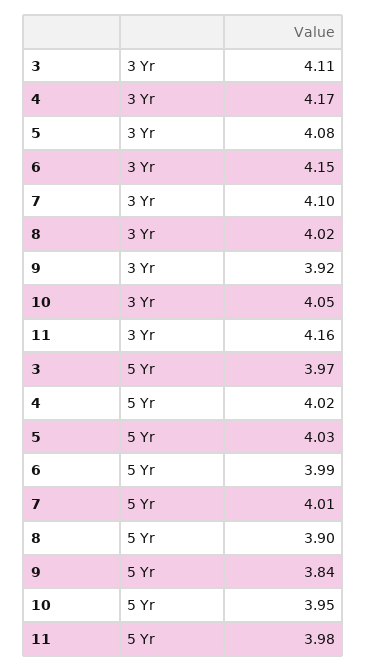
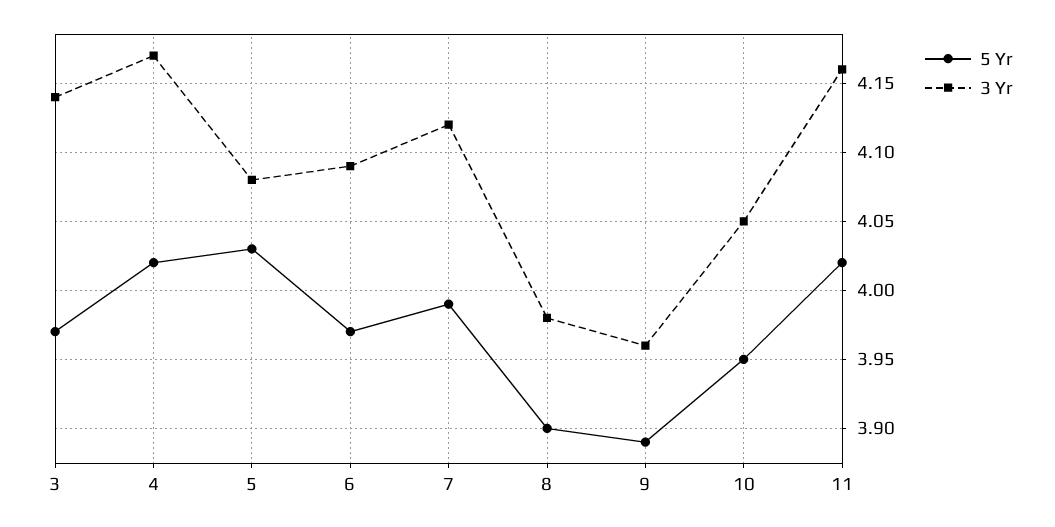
  {
    "3 Yr": {
-     "3": 4.11,
+     "3": 4.14,
      "4": 4.17,
      "5": 4.08,
-     "6": 4.15,
+     "6": 4.09,
-     "7": 4.1,
+     "7": 4.12,
-     "8": 4.02,
+     "8": 3.98,
-     "9": 3.92,
+     "9": 3.96,
      "10": 4.05,
      "11": 4.16
    },
    "5 Yr": {
      "3": 3.97,
      "4": 4.02,
      "5": 4.03,
-     "6": 3.99,
+     "6": 3.97,
-     "7": 4.01,
+     "7": 3.99,
      "8": 3.9,
-     "9": 3.84,
+     "9": 3.89,
      "10": 3.95,
-     "11": 3.98
+     "11": 4.02
    }
  }

